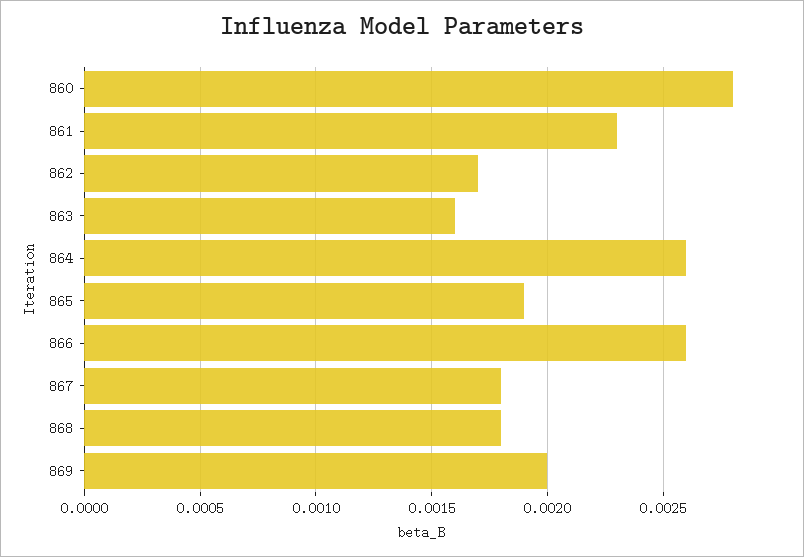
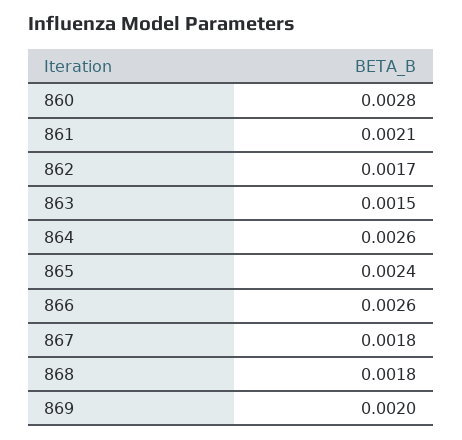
  {
    "860": 0.0028,
-   "861": 0.0023,
+   "861": 0.0021,
    "862": 0.0017,
-   "863": 0.0016,
+   "863": 0.0015,
    "864": 0.0026,
-   "865": 0.0019,
+   "865": 0.0024,
    "866": 0.0026,
    "867": 0.0018,
    "868": 0.0018,
    "869": 0.002
  }

